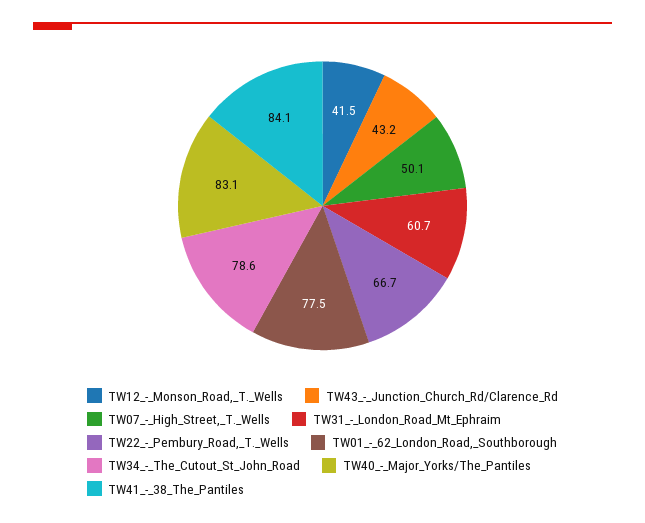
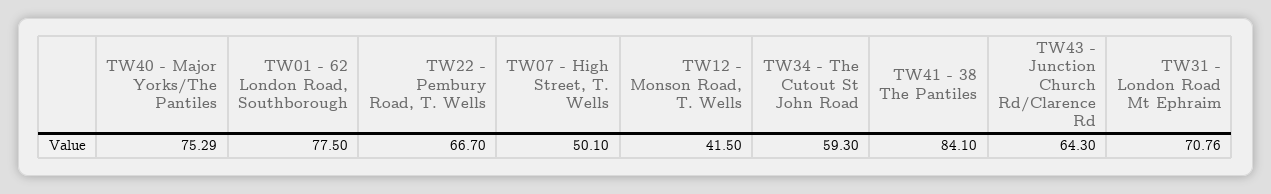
  {
    "TW12_-_Monson_Road,_T._Wells": 41.5,
-   "TW43_-_Junction_Church_Rd/Clarence_Rd": 43.2,
+   "TW43_-_Junction_Church_Rd/Clarence_Rd": 64.3,
    "TW07_-_High_Street,_T._Wells": 50.1,
-   "TW31_-_London_Road_Mt_Ephraim": 60.7,
+   "TW31_-_London_Road_Mt_Ephraim": 70.76,
    "TW22_-_Pembury_Road,_T._Wells": 66.7,
    "TW01_-_62_London_Road,_Southborough": 77.5,
-   "TW34_-_The_Cutout_St_John_Road": 78.6,
+   "TW34_-_The_Cutout_St_John_Road": 59.3,
-   "TW40_-_Major_Yorks/The_Pantiles": 83.1,
+   "TW40_-_Major_Yorks/The_Pantiles": 75.29,
    "TW41_-_38_The_Pantiles": 84.1
  }

